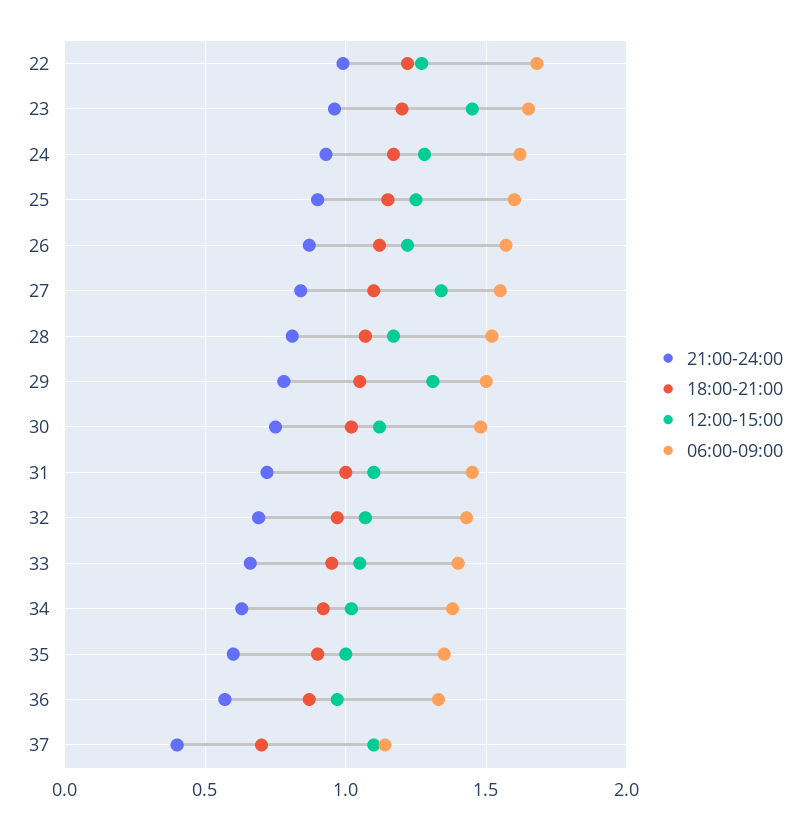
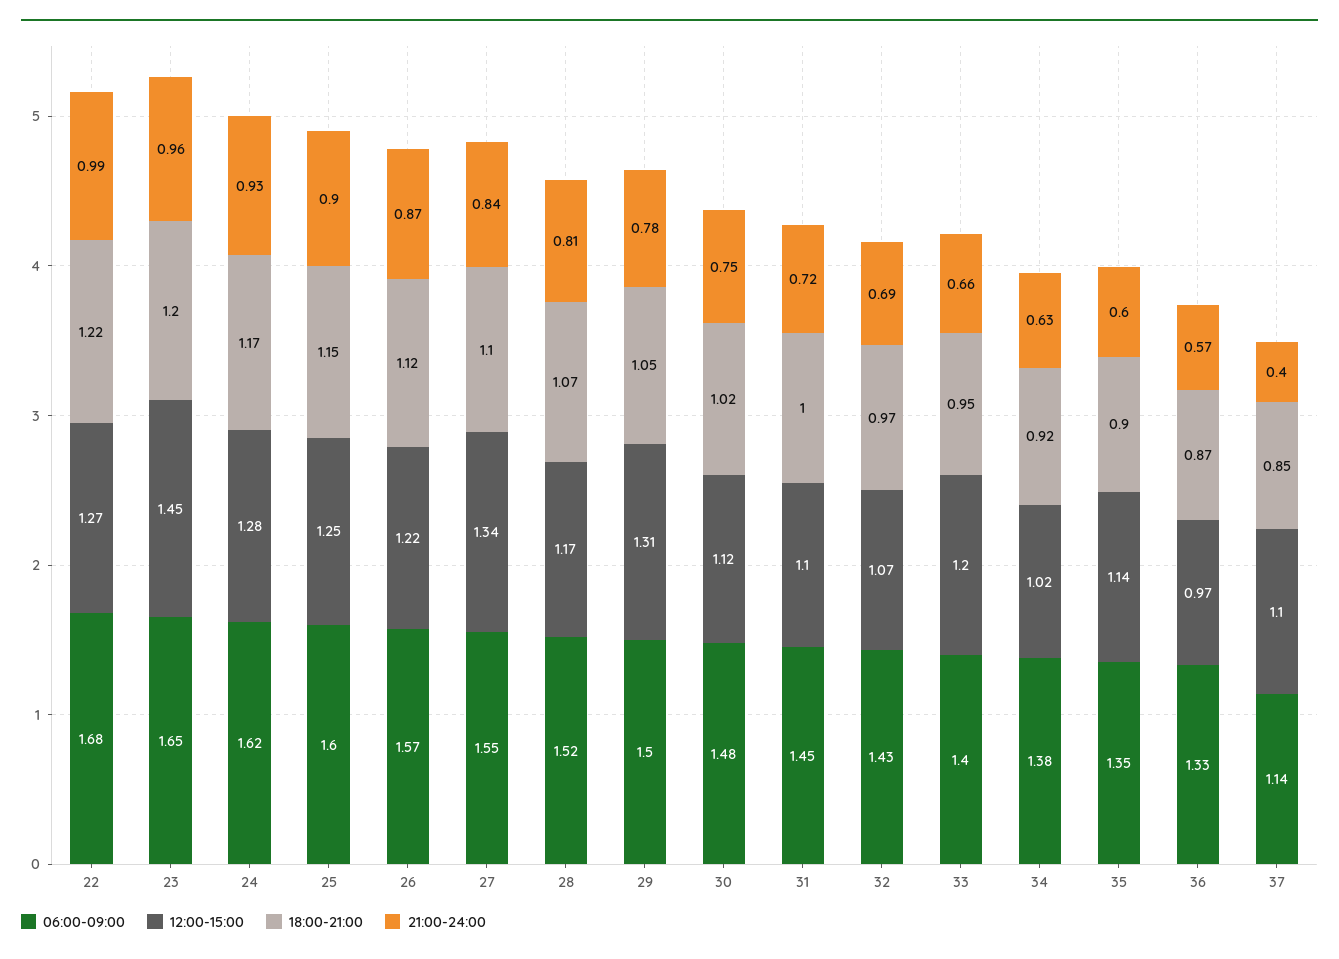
  {
    "21:00-24:00": {
      "22": 0.99,
      "23": 0.96,
      "24": 0.93,
      "25": 0.9,
      "26": 0.87,
      "27": 0.84,
      "28": 0.81,
      "29": 0.78,
      "30": 0.75,
      "31": 0.72,
      "32": 0.69,
      "33": 0.66,
      "34": 0.63,
      "35": 0.6,
      "36": 0.57,
      "37": 0.4
    },
    "18:00-21:00": {
      "22": 1.22,
      "23": 1.2,
      "24": 1.17,
      "25": 1.15,
      "26": 1.12,
      "27": 1.1,
      "28": 1.07,
      "29": 1.05,
      "30": 1.02,
      "31": 1,
      "32": 0.97,
      "33": 0.95,
      "34": 0.92,
      "35": 0.9,
      "36": 0.87,
-     "37": 0.7
+     "37": 0.85
    },
    "12:00-15:00": {
      "22": 1.27,
      "23": 1.45,
      "24": 1.28,
      "25": 1.25,
      "26": 1.22,
      "27": 1.34,
      "28": 1.17,
      "29": 1.31,
      "30": 1.12,
      "31": 1.1,
      "32": 1.07,
-     "33": 1.05,
+     "33": 1.2,
      "34": 1.02,
-     "35": 1,
+     "35": 1.14,
      "36": 0.97,
      "37": 1.1
    },
    "06:00-09:00": {
      "22": 1.68,
      "23": 1.65,
      "24": 1.62,
      "25": 1.6,
      "26": 1.57,
      "27": 1.55,
      "28": 1.52,
      "29": 1.5,
      "30": 1.48,
      "31": 1.45,
      "32": 1.43,
      "33": 1.4,
      "34": 1.38,
      "35": 1.35,
      "36": 1.33,
      "37": 1.14
    }
  }

